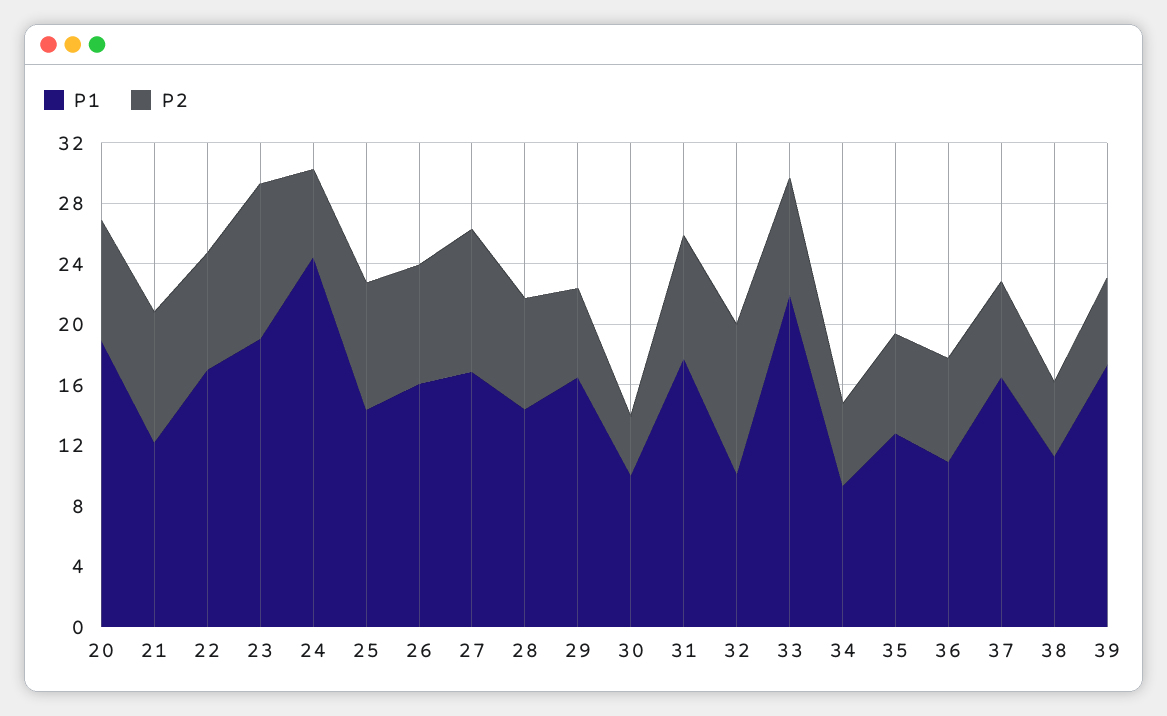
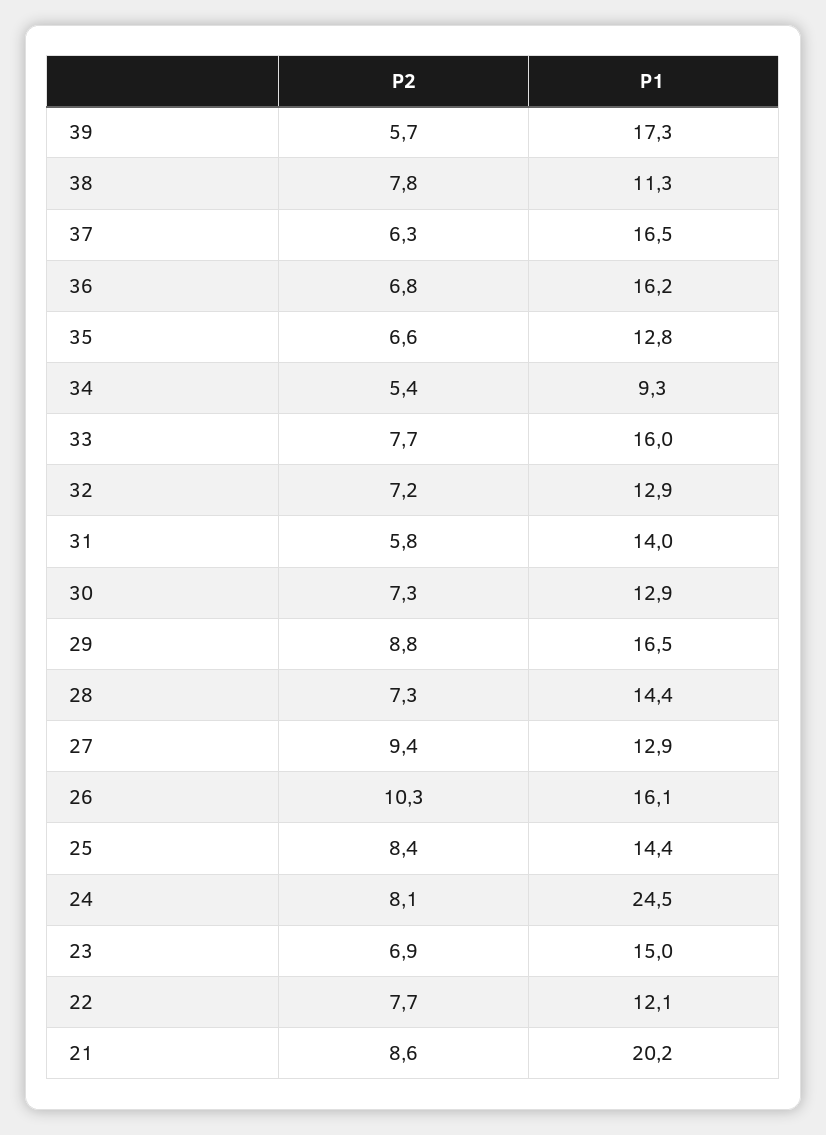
  {
    "P1": {
-     "20": 19,
-     "21": 12,
+     "21": 20.2,
-     "22": 17,
+     "22": 12.1,
-     "23": 19,
+     "23": 15,
      "24": 24.5,
      "25": 14.4,
      "26": 16.1,
-     "27": 17,
+     "27": 12.9,
      "28": 14.4,
      "29": 16.5,
-     "30": 10,
+     "30": 12.9,
-     "31": 18,
+     "31": 14,
-     "32": 10,
+     "32": 12.9,
-     "33": 22,
+     "33": 16,
      "34": 9.3,
      "35": 12.8,
-     "36": 11,
+     "36": 16.2,
      "37": 16.5,
      "38": 11.3,
      "39": 17.3
    },
    "P2": {
-     "20": 8,
      "21": 8.6,
      "22": 7.7,
-     "23": 10,
+     "23": 6.9,
-     "24": 6,
+     "24": 8.1,
      "25": 8.4,
-     "26": 8,
+     "26": 10.3,
      "27": 9.4,
      "28": 7.3,
-     "29": 6,
+     "29": 8.8,
-     "30": 4,
+     "30": 7.3,
-     "31": 8,
+     "31": 5.8,
-     "32": 10,
+     "32": 7.2,
      "33": 7.7,
      "34": 5.4,
      "35": 6.6,
      "36": 6.8,
      "37": 6.3,
-     "38": 5,
+     "38": 7.8,
      "39": 5.7
    }
  }

